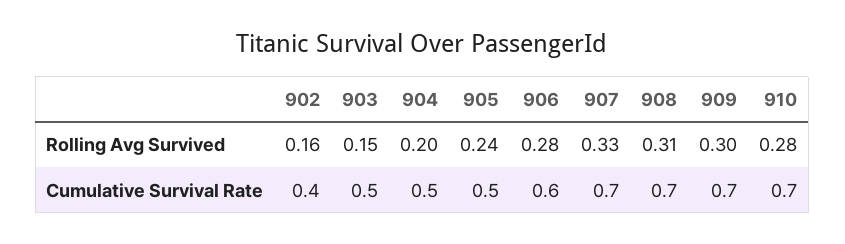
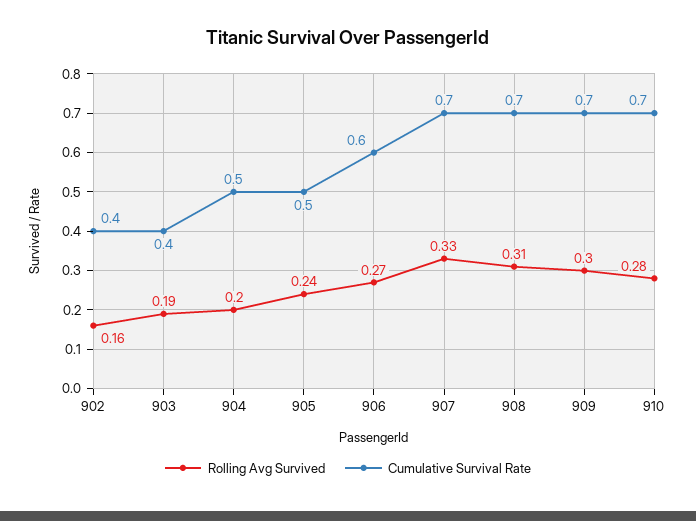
  {
    "Rolling Avg Survived": {
      "902": 0.16,
-     "903": 0.15,
+     "903": 0.19,
      "904": 0.2,
      "905": 0.24,
-     "906": 0.28,
+     "906": 0.27,
      "907": 0.33,
      "908": 0.31,
      "909": 0.3,
      "910": 0.28
    },
    "Cumulative Survival Rate": {
      "902": 0.4,
-     "903": 0.5,
+     "903": 0.4,
      "904": 0.5,
      "905": 0.5,
      "906": 0.6,
      "907": 0.7,
      "908": 0.7,
      "909": 0.7,
      "910": 0.7
    }
  }

